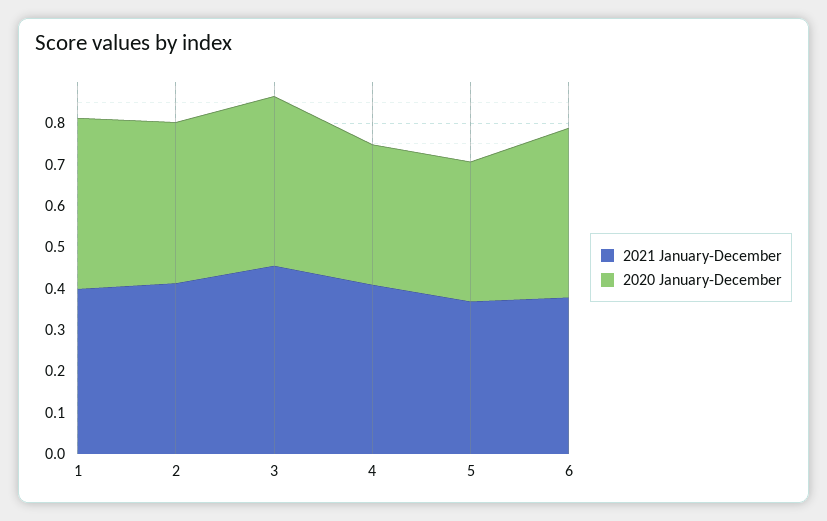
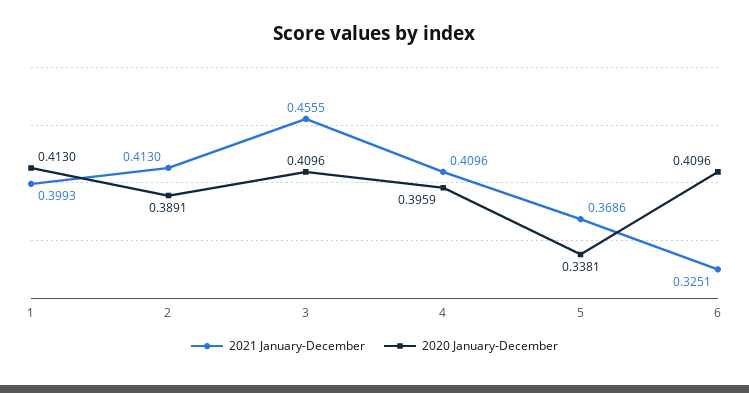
  {
    "2021 January-December": {
      "1": 0.3993,
      "2": 0.413,
      "3": 0.4555,
      "4": 0.4096,
      "5": 0.3686,
-     "6": 0.38
+     "6": 0.3251
    },
    "2020 January-December": {
      "1": 0.413,
      "2": 0.3891,
      "3": 0.4096,
-     "4": 0.34,
+     "4": 0.3959,
      "5": 0.3381,
      "6": 0.4096
    }
  }

